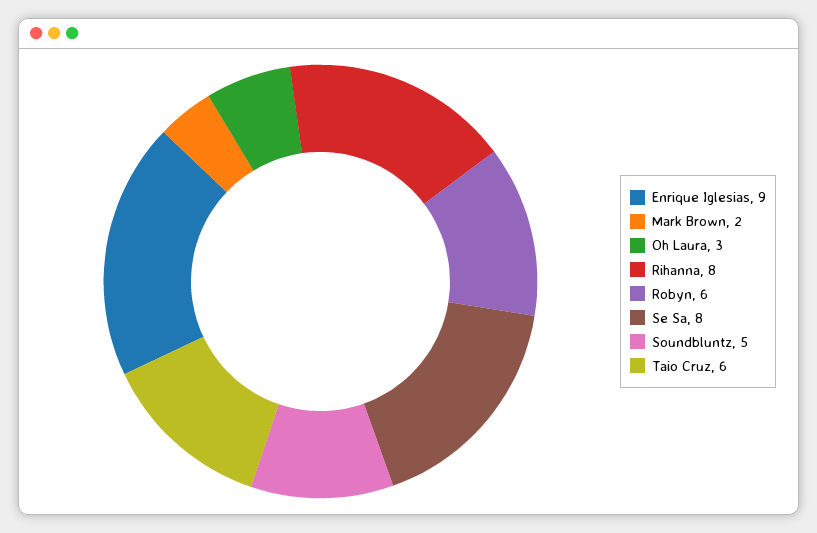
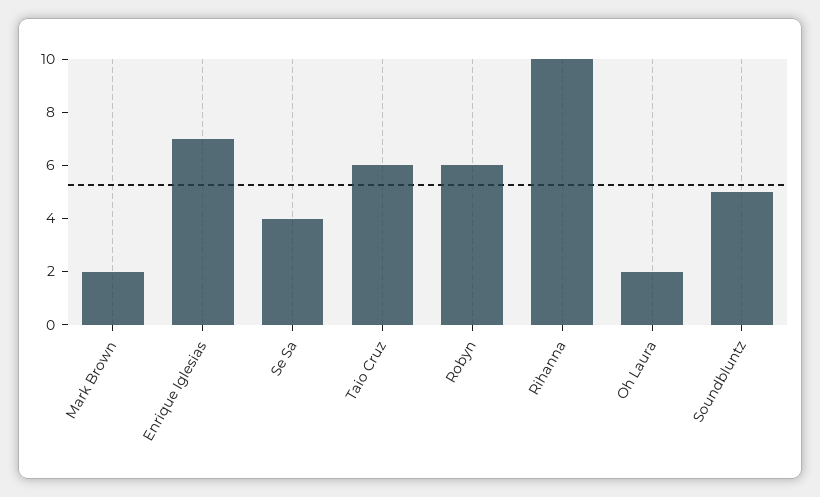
  {
-   "Enrique Iglesias": 9,
+   "Enrique Iglesias": 7,
    "Mark Brown": 2,
-   "Oh Laura": 3,
+   "Oh Laura": 2,
-   "Rihanna": 8,
+   "Rihanna": 10,
    "Robyn": 6,
-   "Se Sa": 8,
+   "Se Sa": 4,
    "Soundbluntz": 5,
    "Taio Cruz": 6
  }

